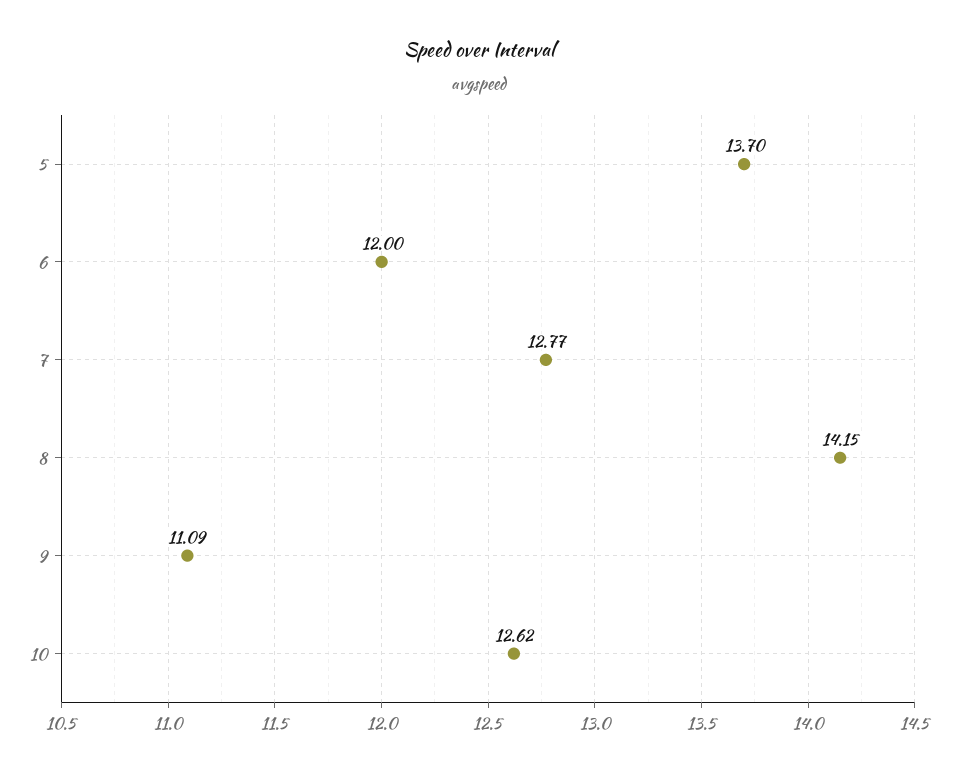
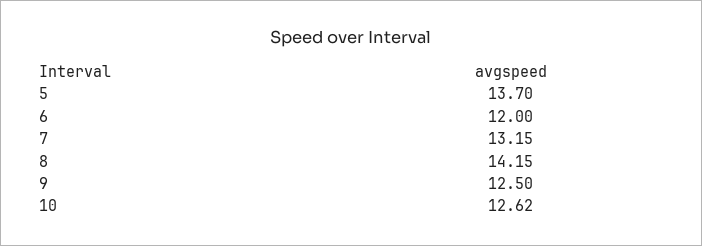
  {
    "5": 13.7,
    "6": 12,
-   "7": 12.77,
+   "7": 13.15,
    "8": 14.15,
-   "9": 11.09,
+   "9": 12.5,
    "10": 12.62
  }

